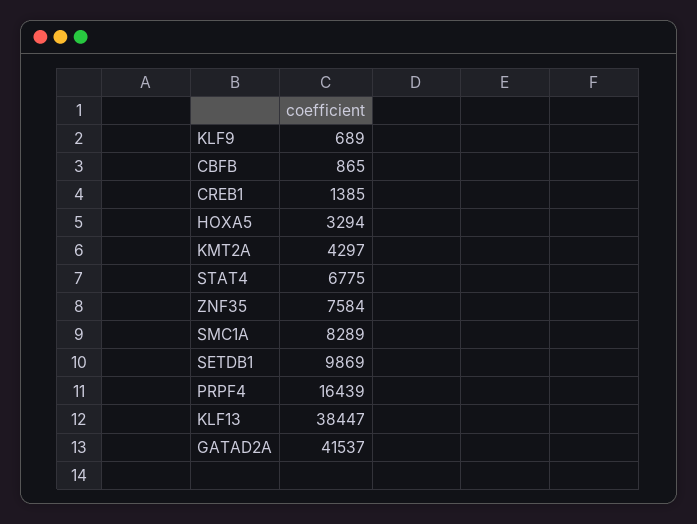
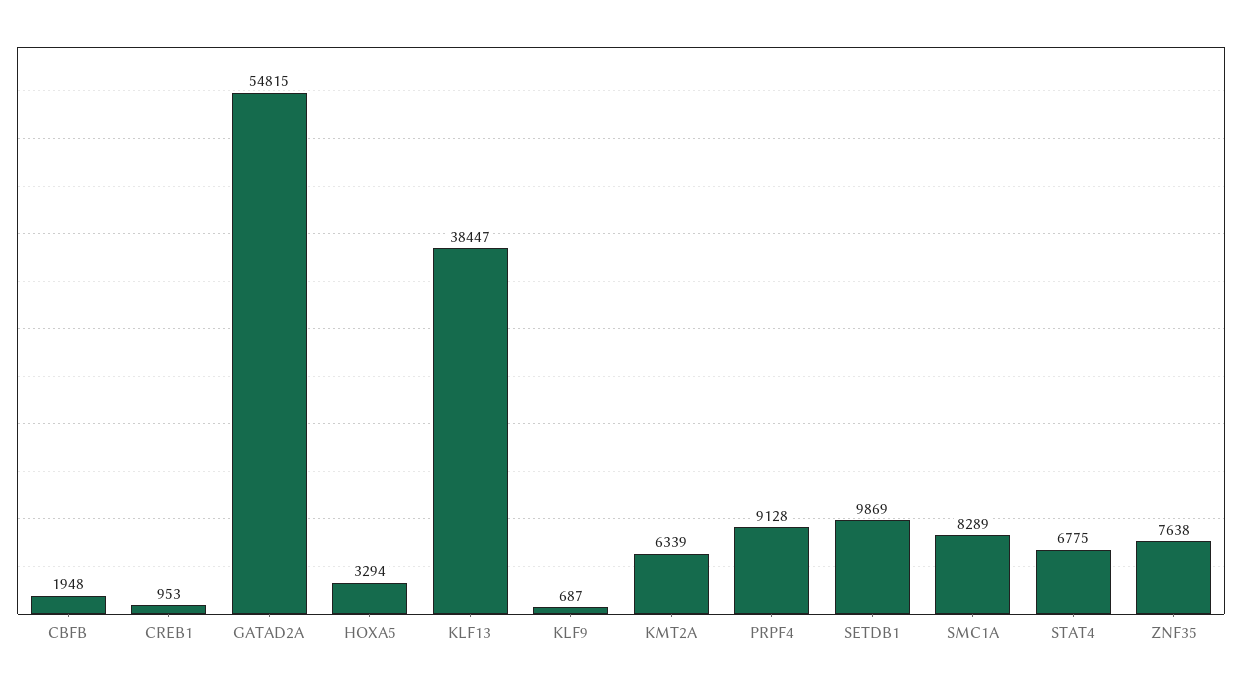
  {
-   "KLF9": 689,
+   "KLF9": 687,
-   "CBFB": 865,
+   "CBFB": 1948,
-   "CREB1": 1385,
+   "CREB1": 953,
    "HOXA5": 3294,
-   "KMT2A": 4297,
+   "KMT2A": 6339,
    "STAT4": 6775,
-   "ZNF35": 7584,
+   "ZNF35": 7638,
    "SMC1A": 8289,
    "SETDB1": 9869,
-   "PRPF4": 16439,
+   "PRPF4": 9128,
    "KLF13": 38447,
-   "GATAD2A": 41537
+   "GATAD2A": 54815
  }

